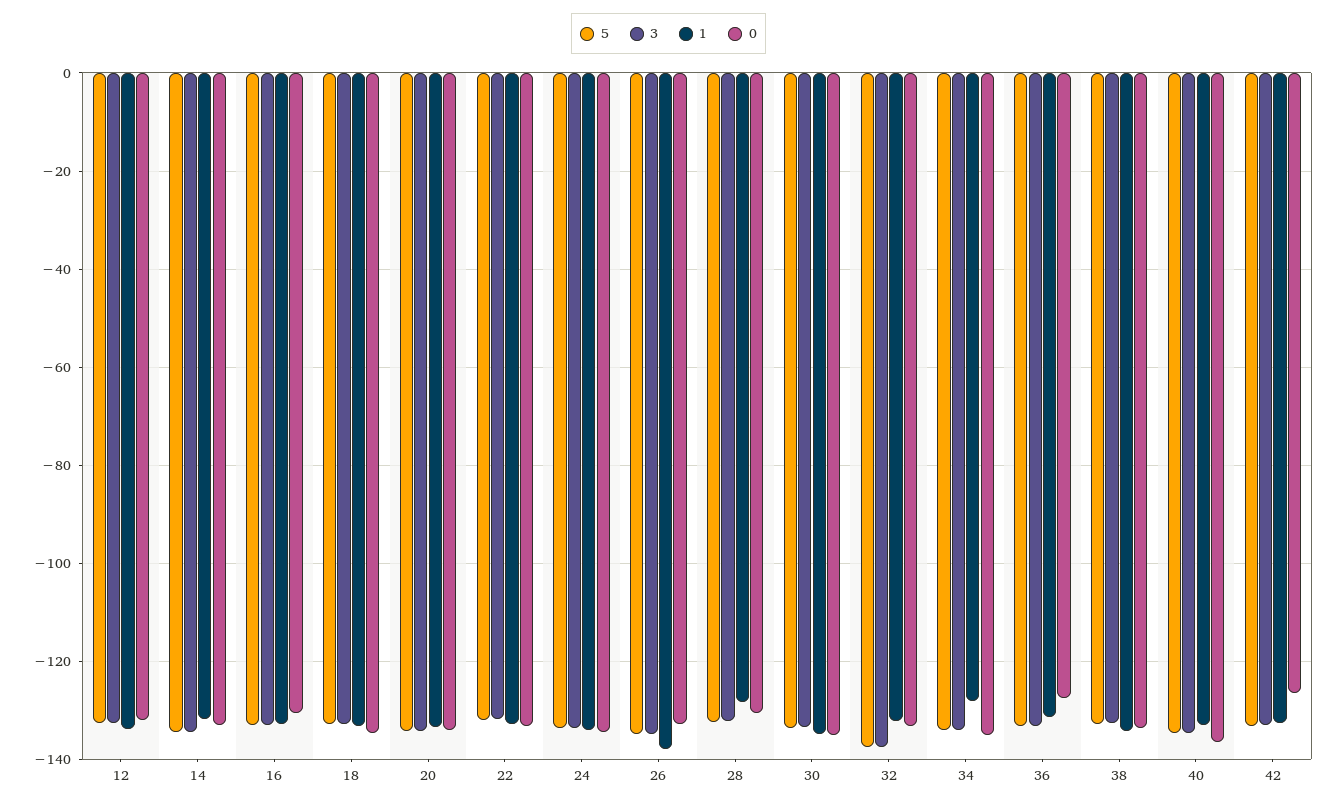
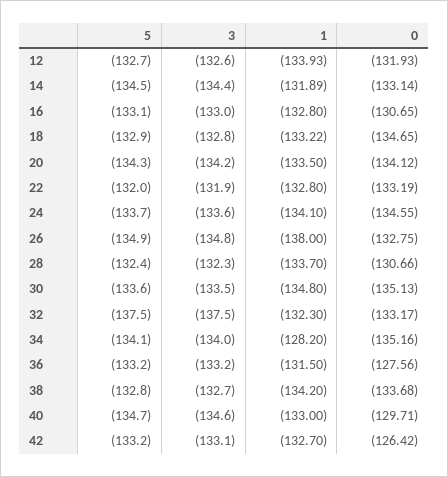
  {
    "5": {
      "12": -132.7,
      "14": -134.5,
      "16": -133.1,
      "18": -132.9,
      "20": -134.3,
      "22": -132,
      "24": -133.7,
      "26": -134.9,
      "28": -132.4,
      "30": -133.6,
      "32": -137.5,
      "34": -134.1,
      "36": -133.2,
      "38": -132.8,
      "40": -134.7,
      "42": -133.2
    },
    "3": {
      "12": -132.6,
      "14": -134.4,
      "16": -133,
      "18": -132.8,
      "20": -134.2,
      "22": -131.9,
      "24": -133.6,
      "26": -134.8,
      "28": -132.3,
      "30": -133.5,
      "32": -137.5,
      "34": -134,
      "36": -133.2,
      "38": -132.7,
      "40": -134.6,
      "42": -133.1
    },
    "1": {
      "12": -133.93,
      "14": -131.89,
      "16": -132.8,
      "18": -133.22,
      "20": -133.5,
      "22": -132.8,
      "24": -134.1,
      "26": -138,
-     "28": -128,
+     "28": -133.7,
      "30": -134.8,
      "32": -132.3,
      "34": -128.2,
      "36": -131.5,
      "38": -134.2,
      "40": -133,
      "42": -132.7
    },
    "0": {
      "12": -131.93,
      "14": -133.14,
      "16": -130.65,
      "18": -134.65,
      "20": -134.12,
      "22": -133.19,
      "24": -134.55,
      "26": -132.75,
      "28": -130.66,
      "30": -135.13,
      "32": -133.17,
      "34": -135.16,
      "36": -127.56,
      "38": -133.68,
-     "40": -136,
+     "40": -129.71,
      "42": -126.42
    }
  }

